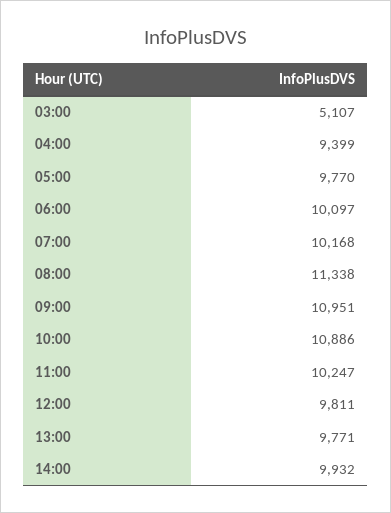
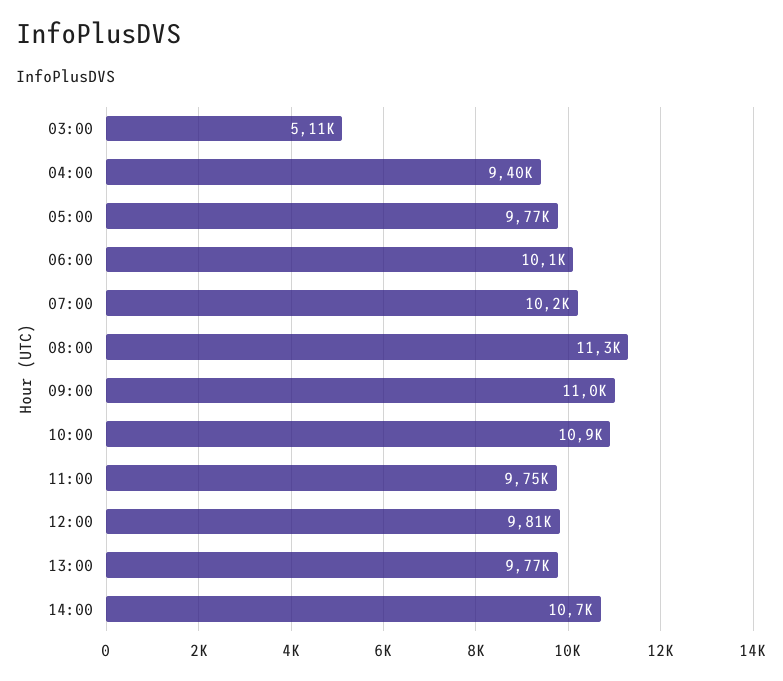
  {
    "03:00": 5107,
    "04:00": 9399,
    "05:00": 9770,
    "06:00": 10097,
    "07:00": 10168,
    "08:00": 11338,
    "09:00": 10951,
    "10:00": 10886,
-   "11:00": 10247,
+   "11:00": 9750,
    "12:00": 9811,
    "13:00": 9771,
-   "14:00": 9932
+   "14:00": 10700
  }

